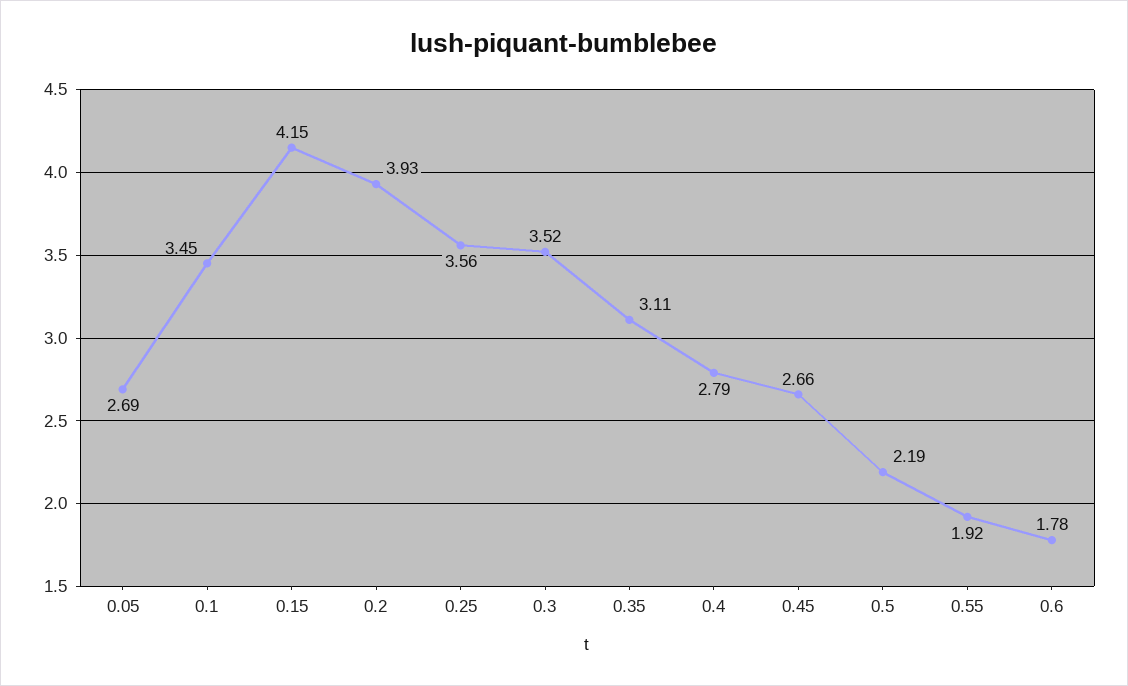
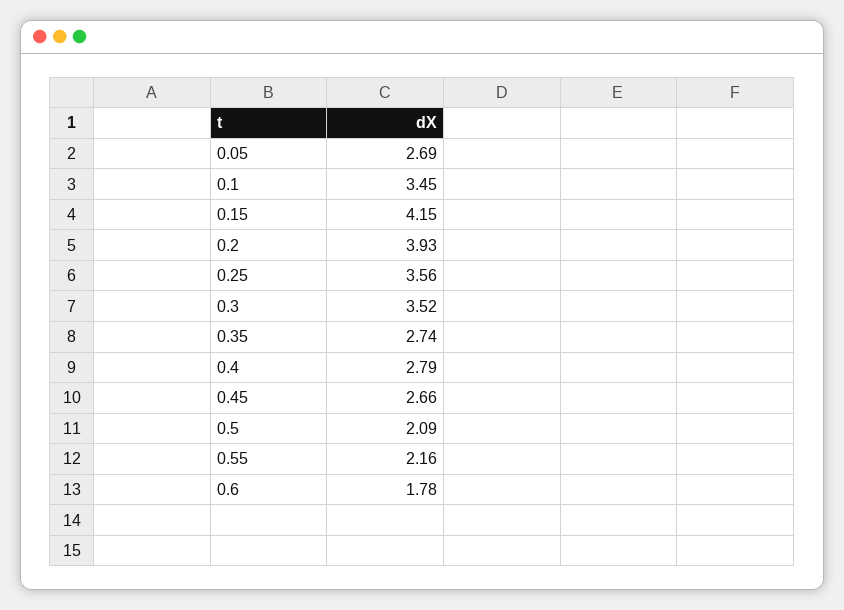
  {
    "0.05": 2.69,
    "0.1": 3.45,
    "0.15": 4.15,
    "0.2": 3.93,
    "0.25": 3.56,
    "0.3": 3.52,
-   "0.35": 3.11,
+   "0.35": 2.74,
    "0.4": 2.79,
    "0.45": 2.66,
-   "0.5": 2.19,
+   "0.5": 2.09,
-   "0.55": 1.92,
+   "0.55": 2.16,
    "0.6": 1.78
  }

